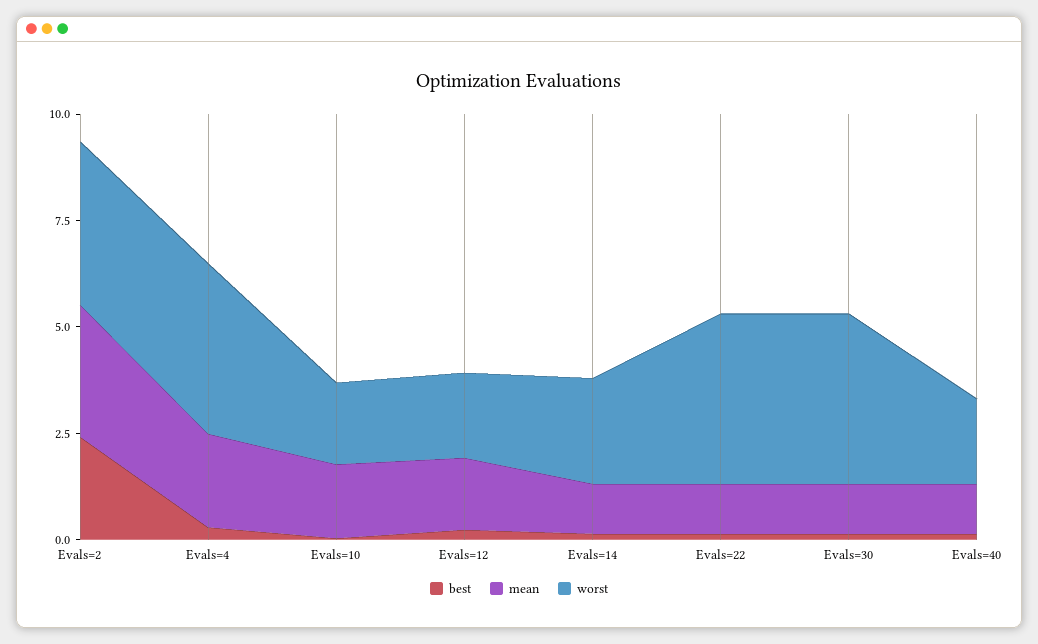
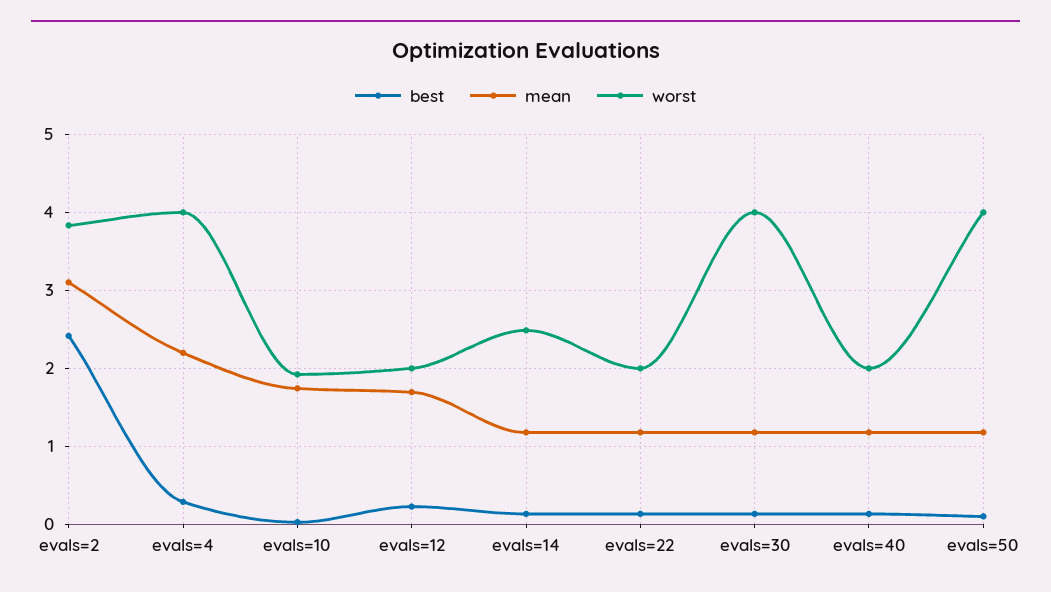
  {
    "best": {
      "Evals=2": 2.4,
      "Evals=4": 0.3,
      "Evals=10": 0,
      "Evals=12": 0.2,
      "Evals=14": 0.1,
      "Evals=22": 0.1,
      "Evals=30": 0.1,
-     "Evals=40": 0.1
+     "Evals=40": 0.1,
+     "evals=50": 0.1
    },
    "mean": {
      "Evals=2": 3.1,
      "Evals=4": 2.2,
      "Evals=10": 1.7,
      "Evals=12": 1.7,
      "Evals=14": 1.2,
      "Evals=22": 1.2,
      "Evals=30": 1.2,
-     "Evals=40": 1.2
+     "Evals=40": 1.2,
+     "evals=50": 1.2
    },
    "worst": {
      "Evals=2": 3.8,
      "Evals=4": 4,
      "Evals=10": 1.9,
      "Evals=12": 2,
      "Evals=14": 2.5,
-     "Evals=22": 4,
+     "Evals=22": 2,
      "Evals=30": 4,
-     "Evals=40": 2
+     "Evals=40": 2,
+     "evals=50": 4
    }
  }

